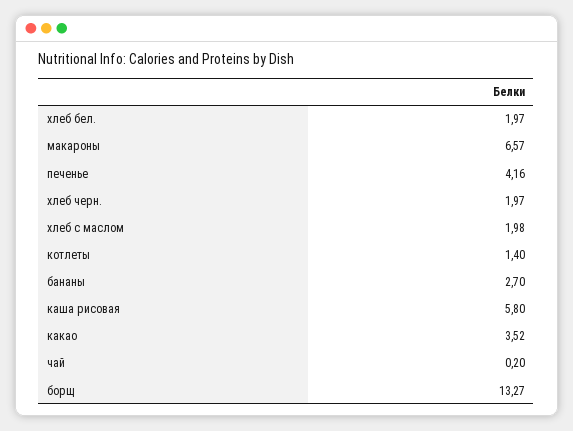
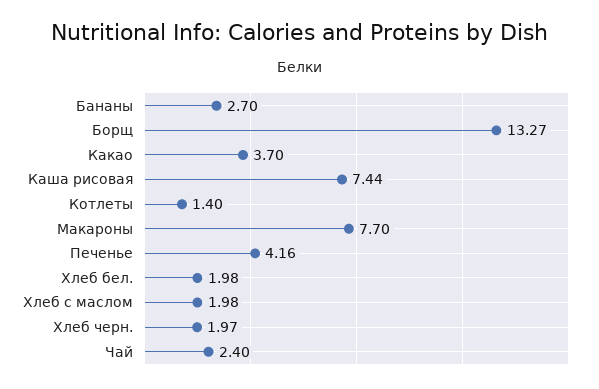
  {
-   "хлеб бел.": 1.97,
+   "хлеб бел.": 1.98,
-   "макароны": 6.57,
+   "макароны": 7.7,
    "печенье": 4.16,
    "хлеб черн.": 1.97,
    "хлеб с маслом": 1.98,
    "котлеты": 1.4,
    "бананы": 2.7,
-   "каша рисовая": 5.8,
+   "каша рисовая": 7.44,
-   "какао": 3.52,
+   "какао": 3.7,
-   "чай": 0.2,
+   "чай": 2.4,
    "борщ": 13.27
  }

